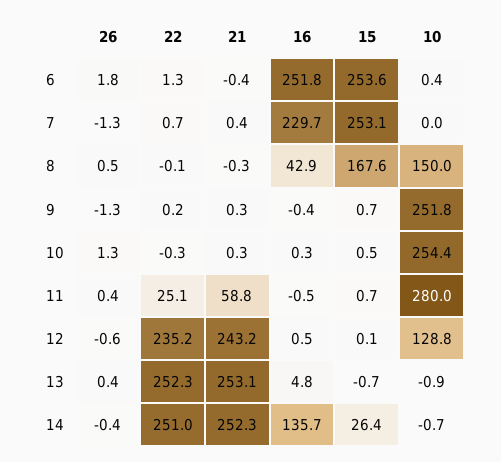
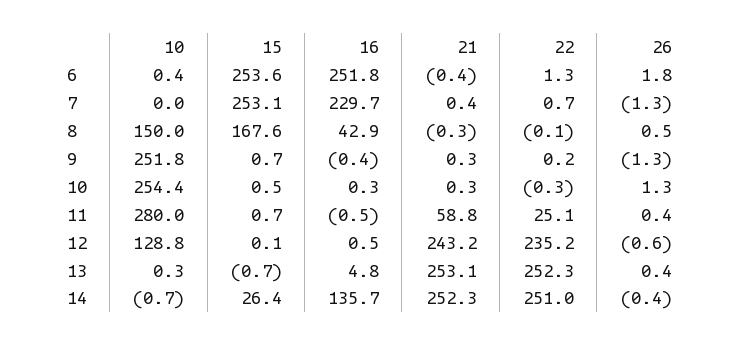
  {
    "26": {
      "6": 1.8,
      "7": -1.3,
      "8": 0.5,
      "9": -1.3,
      "10": 1.3,
      "11": 0.4,
      "12": -0.6,
      "13": 0.4,
      "14": -0.4
    },
    "22": {
      "6": 1.3,
      "7": 0.7,
      "8": -0.1,
      "9": 0.2,
      "10": -0.3,
      "11": 25.1,
      "12": 235.2,
      "13": 252.3,
      "14": 251
    },
    "21": {
      "6": -0.4,
      "7": 0.4,
      "8": -0.3,
      "9": 0.3,
      "10": 0.3,
      "11": 58.8,
      "12": 243.2,
      "13": 253.1,
      "14": 252.3
    },
    "16": {
      "6": 251.8,
      "7": 229.7,
      "8": 42.9,
      "9": -0.4,
      "10": 0.3,
      "11": -0.5,
      "12": 0.5,
      "13": 4.8,
      "14": 135.7
    },
    "15": {
      "6": 253.6,
      "7": 253.1,
      "8": 167.6,
      "9": 0.7,
      "10": 0.5,
      "11": 0.7,
      "12": 0.1,
      "13": -0.7,
      "14": 26.4
    },
    "10": {
      "6": 0.4,
      "7": 0,
      "8": 150,
      "9": 251.8,
      "10": 254.4,
      "11": 280,
      "12": 128.8,
-     "13": -0.9,
+     "13": 0.3,
      "14": -0.7
    }
  }

